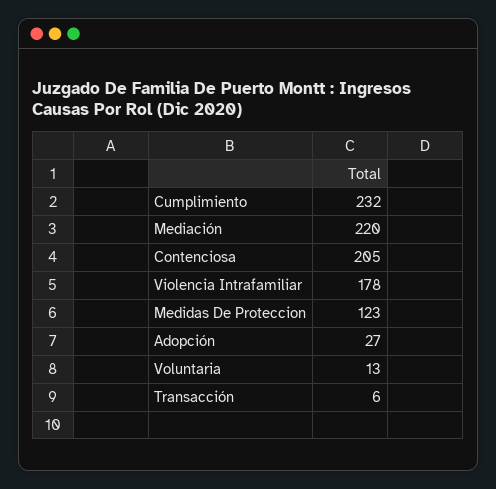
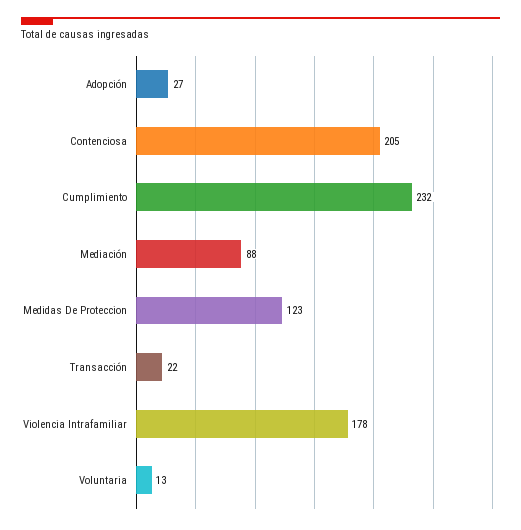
  {
    "Cumplimiento": 232,
-   "Mediación": 220,
+   "Mediación": 88,
    "Contenciosa": 205,
    "Violencia Intrafamiliar": 178,
    "Medidas De Proteccion": 123,
    "Adopción": 27,
    "Voluntaria": 13,
-   "Transacción": 6
+   "Transacción": 22
  }

